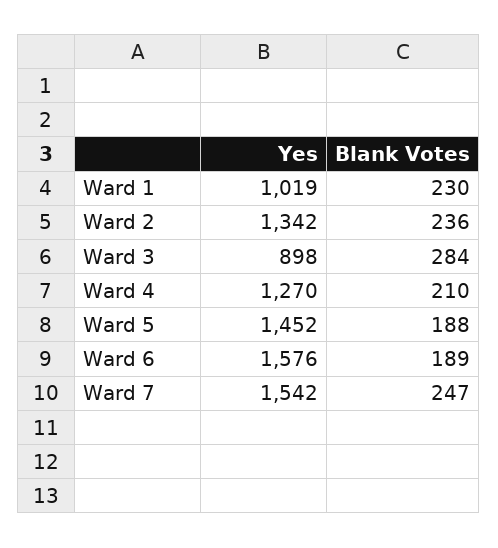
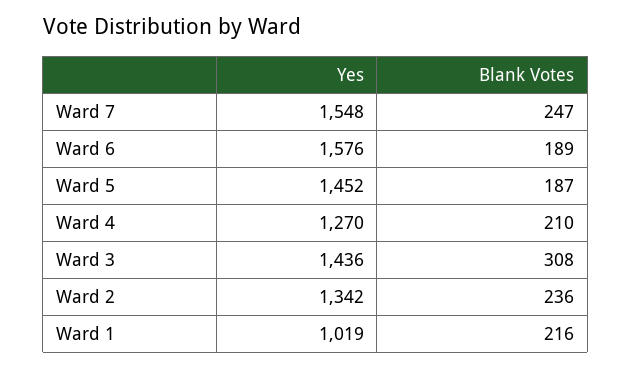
  {
    "Yes": {
      "Ward 1": 1019,
      "Ward 2": 1342,
-     "Ward 3": 898,
+     "Ward 3": 1436,
      "Ward 4": 1270,
      "Ward 5": 1452,
      "Ward 6": 1576,
-     "Ward 7": 1542
+     "Ward 7": 1548
    },
    "Blank Votes": {
-     "Ward 1": 230,
+     "Ward 1": 216,
      "Ward 2": 236,
-     "Ward 3": 284,
+     "Ward 3": 308,
      "Ward 4": 210,
-     "Ward 5": 188,
+     "Ward 5": 187,
      "Ward 6": 189,
      "Ward 7": 247
    }
  }

